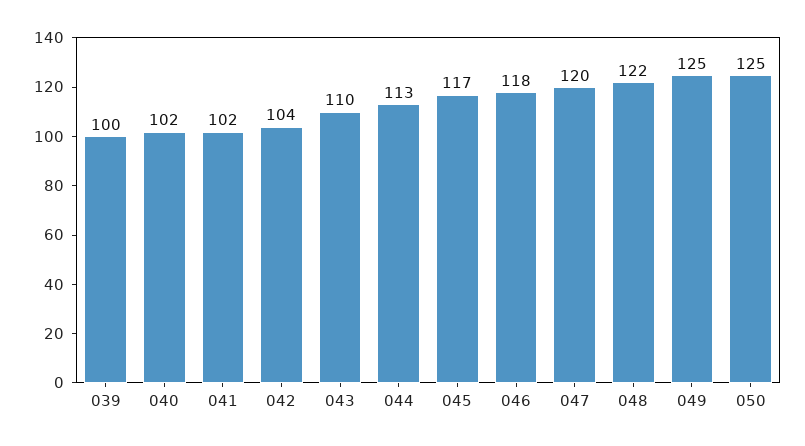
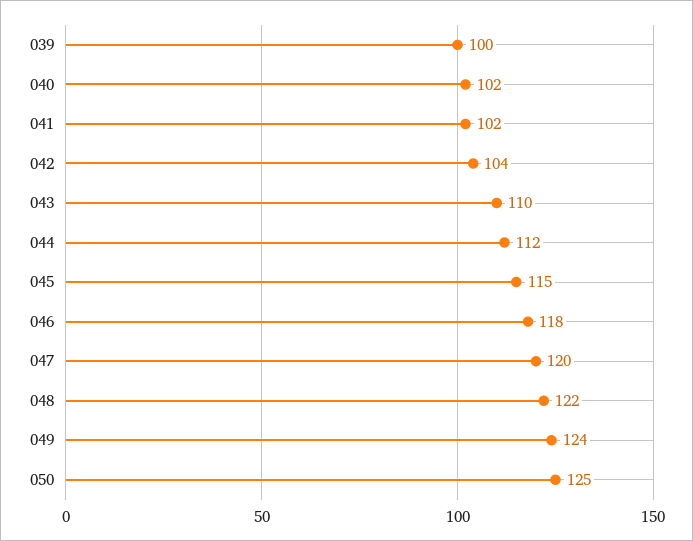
  {
    "039": 100,
    "040": 102,
    "041": 102,
    "042": 104,
    "043": 110,
-   "044": 113,
+   "044": 112,
-   "045": 117,
+   "045": 115,
    "046": 118,
    "047": 120,
    "048": 122,
-   "049": 125,
+   "049": 124,
    "050": 125
  }

